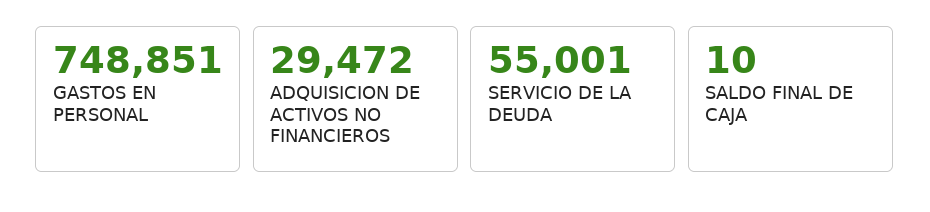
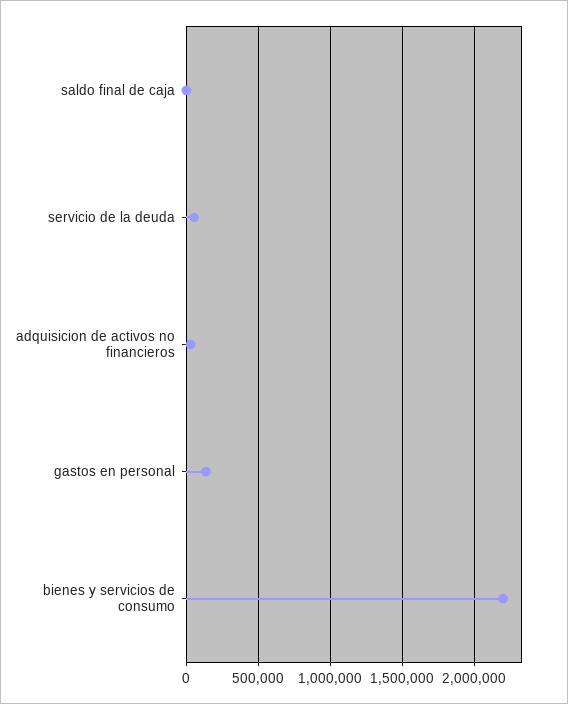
  {
-   "GASTOS EN PERSONAL": 748851,
+   "GASTOS EN PERSONAL": 150000,
    "ADQUISICION DE ACTIVOS NO FINANCIEROS": 29472,
    "SERVICIO DE LA DEUDA": 55001,
-   "SALDO FINAL DE CAJA": 10
+   "SALDO FINAL DE CAJA": 10,
+   "bienes y servicios de consumo": 2200000
  }

